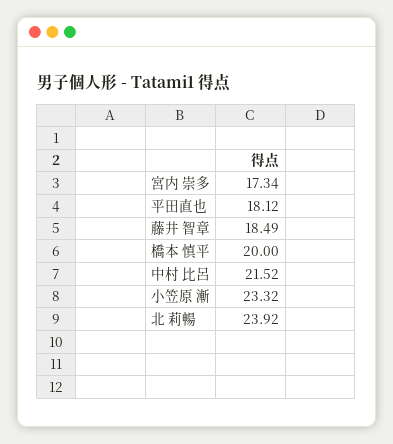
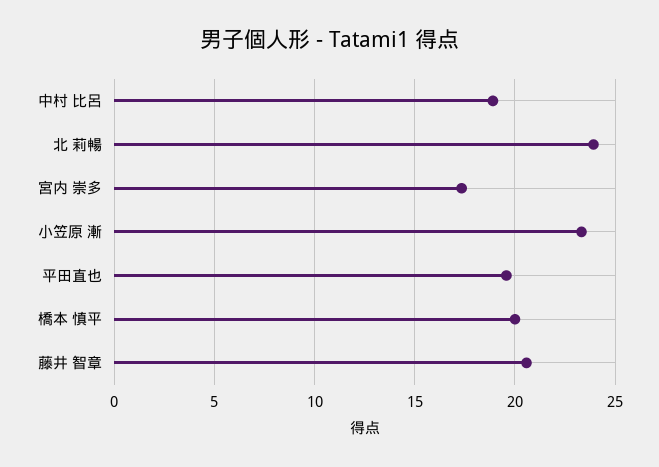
  {
    "宮内 崇多": 17.34,
-   "平田直也": 18.12,
+   "平田直也": 19.5,
-   "藤井 智章": 18.49,
+   "藤井 智章": 20.5,
    "橋本 慎平": 20,
-   "中村 比呂": 21.52,
+   "中村 比呂": 19,
    "小笠原 漸": 23.32,
    "北 莉暢": 23.92
  }

